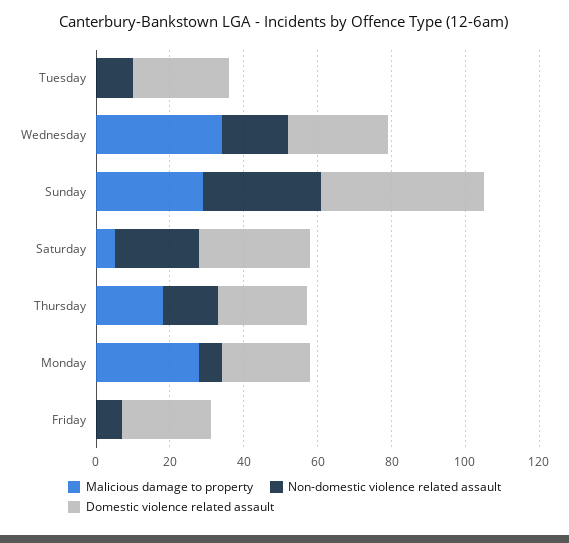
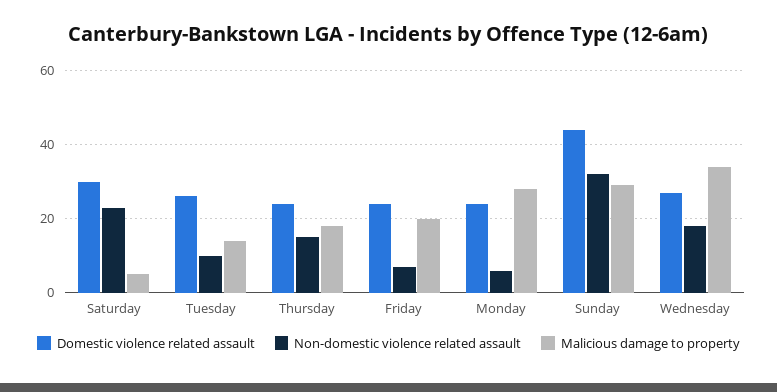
  {
    "Malicious damage to property": {
-     "Tuesday": 0,
+     "Tuesday": 15,
      "Wednesday": 35,
      "Sunday": 30,
      "Saturday": 5,
      "Thursday": 20,
      "Monday": 30,
-     "Friday": 0
+     "Friday": 20
    },
    "Non-domestic violence related assault": {
      "Tuesday": 10,
      "Wednesday": 20,
      "Sunday": 30,
      "Saturday": 25,
      "Thursday": 15,
      "Monday": 5,
      "Friday": 5
    },
    "Domestic violence related assault": {
      "Tuesday": 25,
      "Wednesday": 25,
      "Sunday": 45,
      "Saturday": 30,
      "Thursday": 25,
      "Monday": 25,
      "Friday": 25
    }
  }

